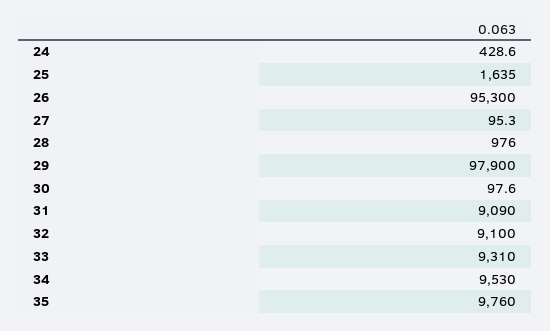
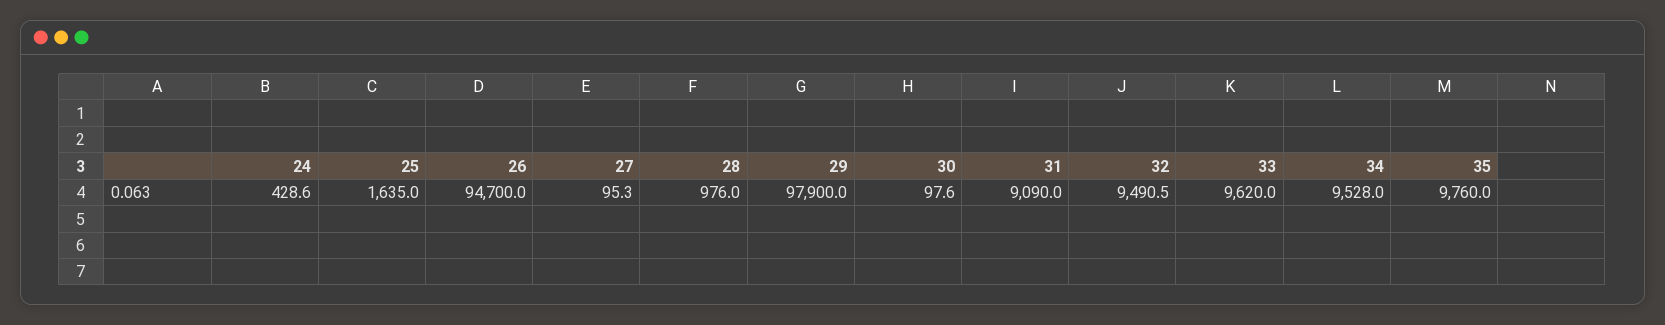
  {
    "24": 428.6,
    "25": 1635,
-   "26": 95300,
+   "26": 94700,
    "27": 95.3,
    "28": 976,
    "29": 97900,
    "30": 97.6,
    "31": 9090,
-   "32": 9100,
+   "32": 9490.5,
-   "33": 9310,
+   "33": 9620,
-   "34": 9530,
+   "34": 9528,
    "35": 9760
  }

